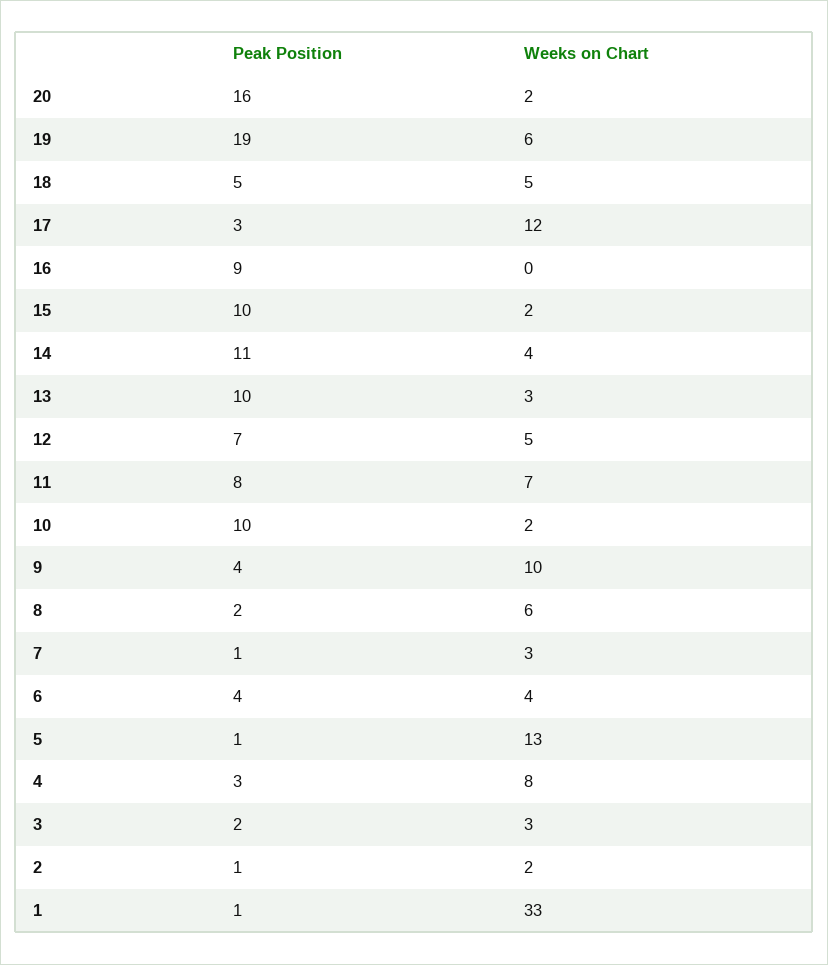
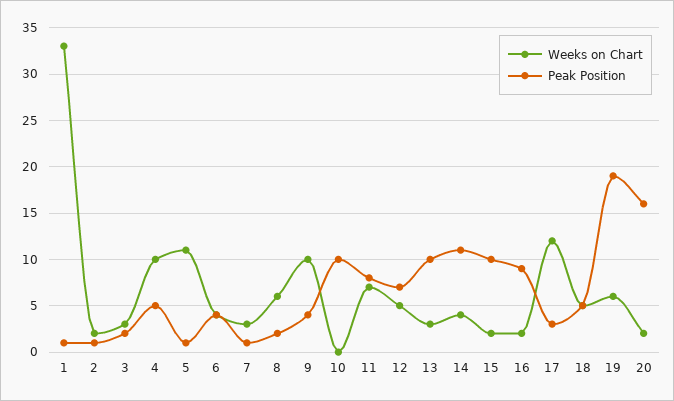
  {
    "Peak Position": {
      "20": 16,
      "19": 19,
      "18": 5,
      "17": 3,
      "16": 9,
      "15": 10,
      "14": 11,
      "13": 10,
      "12": 7,
      "11": 8,
      "10": 10,
      "9": 4,
      "8": 2,
      "7": 1,
      "6": 4,
      "5": 1,
-     "4": 3,
+     "4": 5,
      "3": 2,
      "2": 1,
      "1": 1
    },
    "Weeks on Chart": {
      "20": 2,
      "19": 6,
      "18": 5,
      "17": 12,
-     "16": 0,
+     "16": 2,
      "15": 2,
      "14": 4,
      "13": 3,
      "12": 5,
      "11": 7,
-     "10": 2,
+     "10": 0,
      "9": 10,
      "8": 6,
      "7": 3,
      "6": 4,
-     "5": 13,
+     "5": 11,
-     "4": 8,
+     "4": 10,
      "3": 3,
      "2": 2,
      "1": 33
    }
  }

